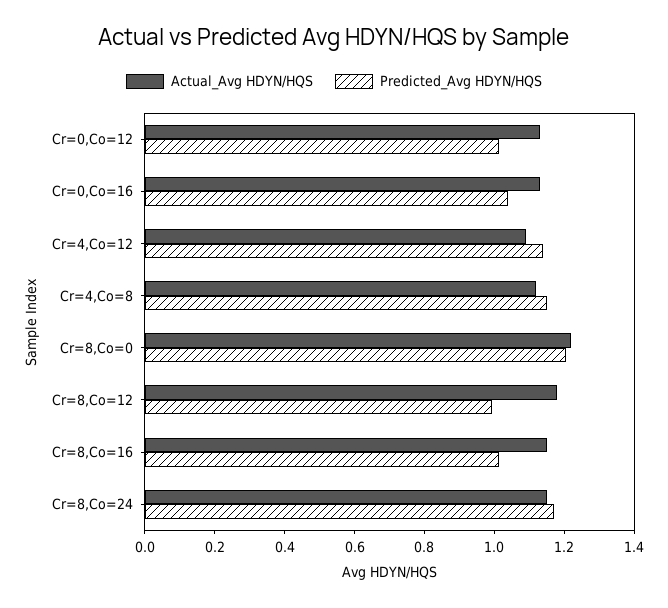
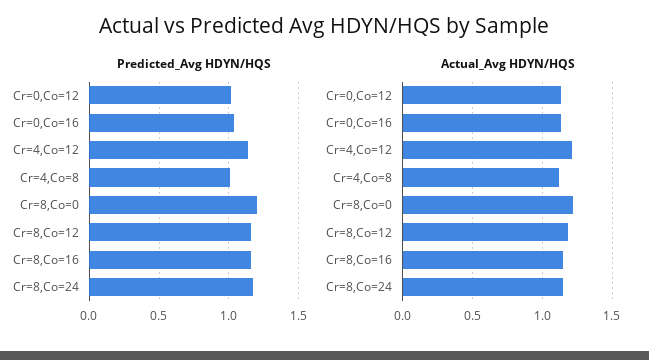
  {
    "Actual_Avg HDYN/HQS": {
      "Cr=0,Co=12": 1.15,
      "Cr=0,Co=16": 1.15,
-     "Cr=4,Co=12": 1.1,
+     "Cr=4,Co=12": 1.2,
      "Cr=4,Co=8": 1.1,
      "Cr=8,Co=0": 1.2,
      "Cr=8,Co=12": 1.2,
      "Cr=8,Co=16": 1.15,
      "Cr=8,Co=24": 1.15
    },
    "Predicted_Avg HDYN/HQS": {
      "Cr=0,Co=12": 1,
      "Cr=0,Co=16": 1.05,
      "Cr=4,Co=12": 1.15,
-     "Cr=4,Co=8": 1.15,
+     "Cr=4,Co=8": 1,
      "Cr=8,Co=0": 1.2,
-     "Cr=8,Co=12": 1,
+     "Cr=8,Co=12": 1.15,
-     "Cr=8,Co=16": 1,
+     "Cr=8,Co=16": 1.15,
      "Cr=8,Co=24": 1.15
    }
  }

